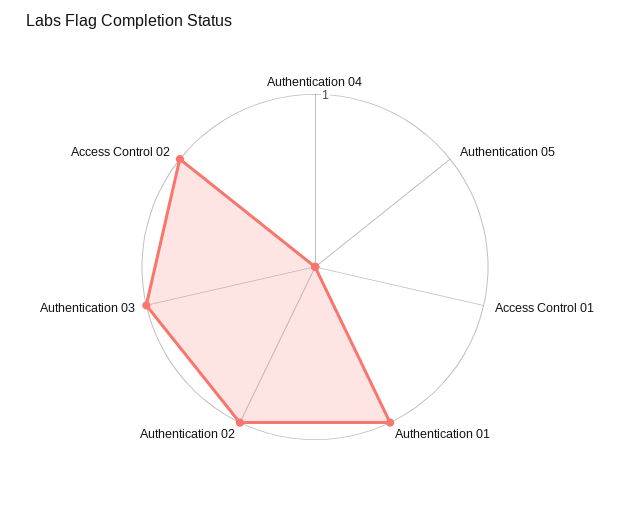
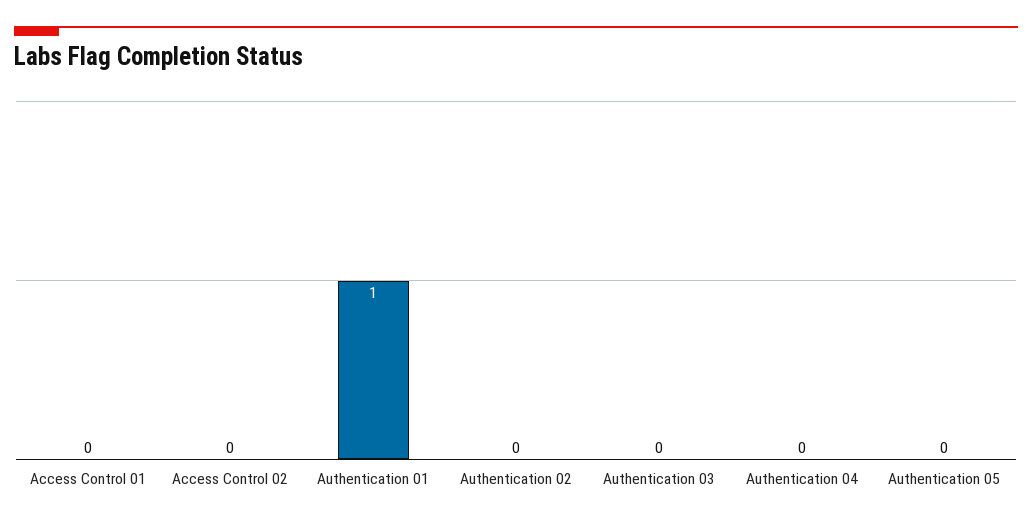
  {
    "Authentication 04": 0,
    "Authentication 05": 0,
    "Access Control 01": 0,
    "Authentication 01": 1,
-   "Authentication 02": 1,
+   "Authentication 02": 0,
-   "Authentication 03": 1,
+   "Authentication 03": 0,
-   "Access Control 02": 1
+   "Access Control 02": 0
  }

